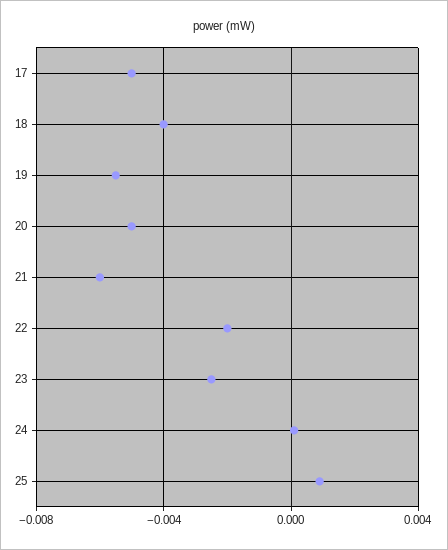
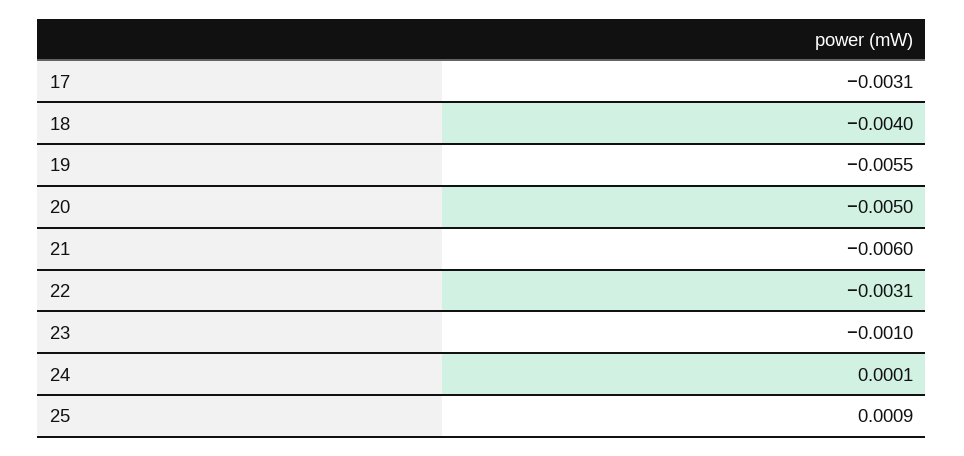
  {
-   "17": -0.005,
+   "17": -0.0031,
    "18": -0.004,
    "19": -0.0055,
    "20": -0.005,
    "21": -0.006,
-   "22": -0.002,
+   "22": -0.0031,
-   "23": -0.0025,
+   "23": -0.001,
    "24": 0.0001,
    "25": 0.0009
  }

